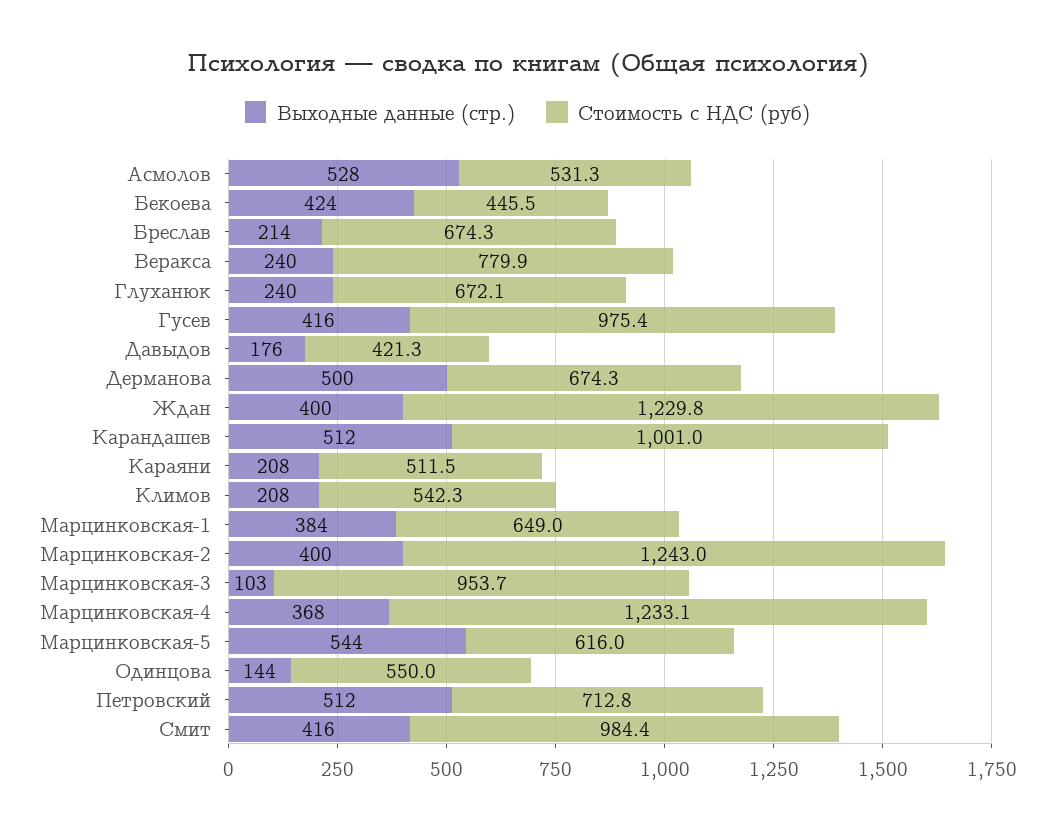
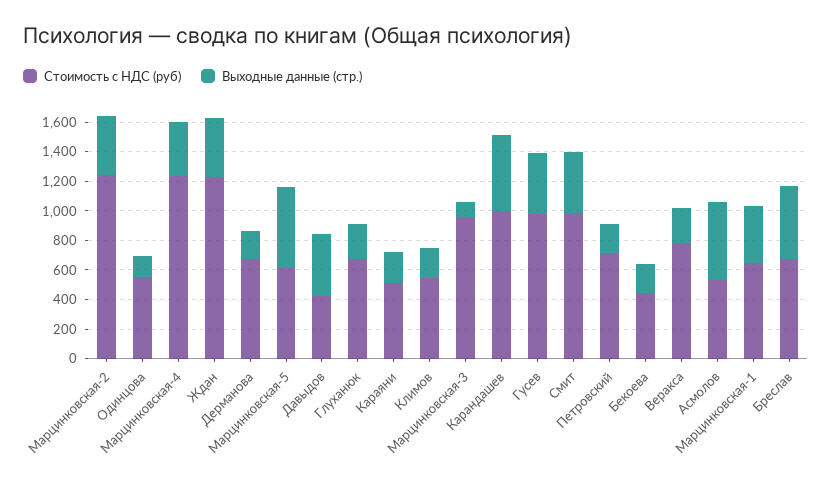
  {
    "Выходные данные (стр.)": {
      "Асмолов": 528,
-     "Бекоева": 424,
+     "Бекоева": 200,
-     "Бреслав": 214,
+     "Бреслав": 500,
      "Веракса": 240,
      "Глуханюк": 240,
      "Гусев": 416,
-     "Давыдов": 176,
+     "Давыдов": 400,
-     "Дерманова": 500,
+     "Дерманова": 200,
      "Ждан": 400,
      "Карандашев": 512,
      "Караяни": 208,
      "Климов": 208,
      "Марцинковская-1": 384,
      "Марцинковская-2": 400,
      "Марцинковская-3": 103,
      "Марцинковская-4": 368,
      "Марцинковская-5": 544,
      "Одинцова": 144,
-     "Петровский": 512,
+     "Петровский": 200,
      "Смит": 416
    },
    "Стоимость с НДС (руб)": {
      "Асмолов": 531.3,
      "Бекоева": 445.5,
      "Бреслав": 674.3,
      "Веракса": 779.9,
      "Глуханюк": 672.1,
      "Гусев": 975.4,
      "Давыдов": 421.3,
      "Дерманова": 674.3,
      "Ждан": 1229.8,
      "Карандашев": 1001,
      "Караяни": 511.5,
      "Климов": 542.3,
      "Марцинковская-1": 649,
      "Марцинковская-2": 1243,
      "Марцинковская-3": 953.7,
      "Марцинковская-4": 1233.1,
      "Марцинковская-5": 616,
      "Одинцова": 550,
      "Петровский": 712.8,
      "Смит": 984.4
    }
  }

